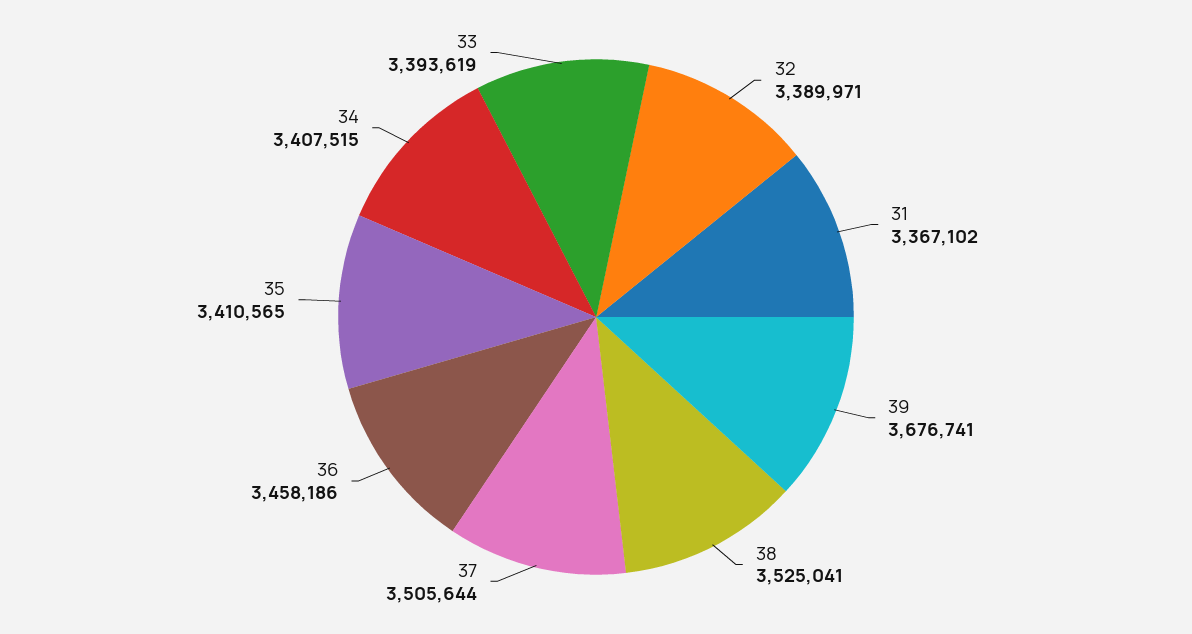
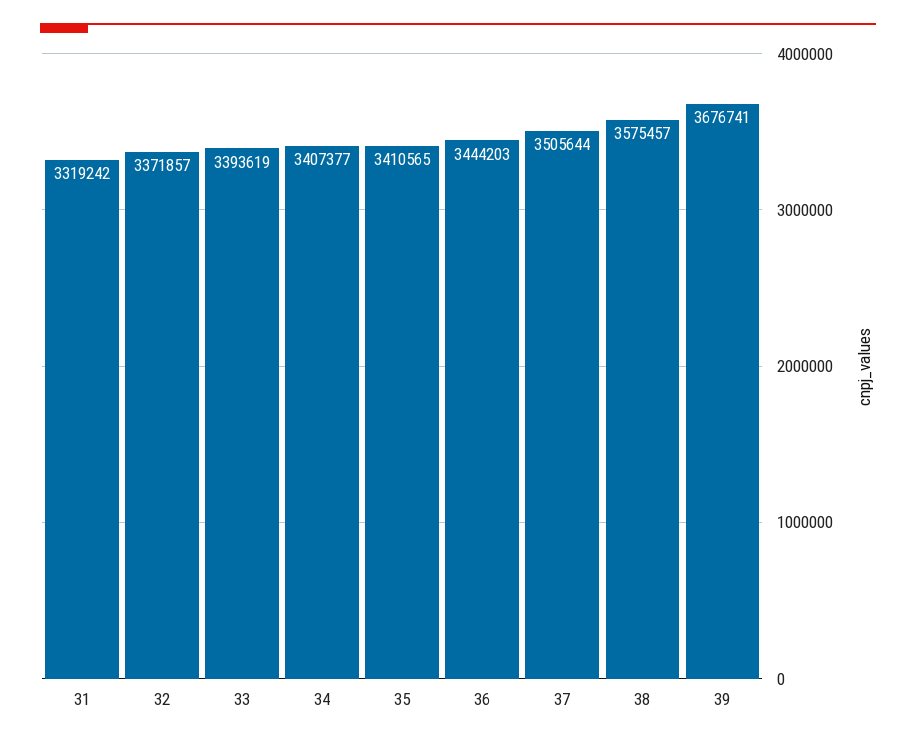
  {
-   "32": 3389971,
+   "32": 3371857,
-   "31": 3367102,
+   "31": 3319242,
    "39": 3676741,
-   "38": 3525041,
+   "38": 3575457,
    "37": 3505644,
-   "36": 3458186,
+   "36": 3444203,
    "35": 3410565,
-   "34": 3407515,
+   "34": 3407377,
    "33": 3393619
  }

